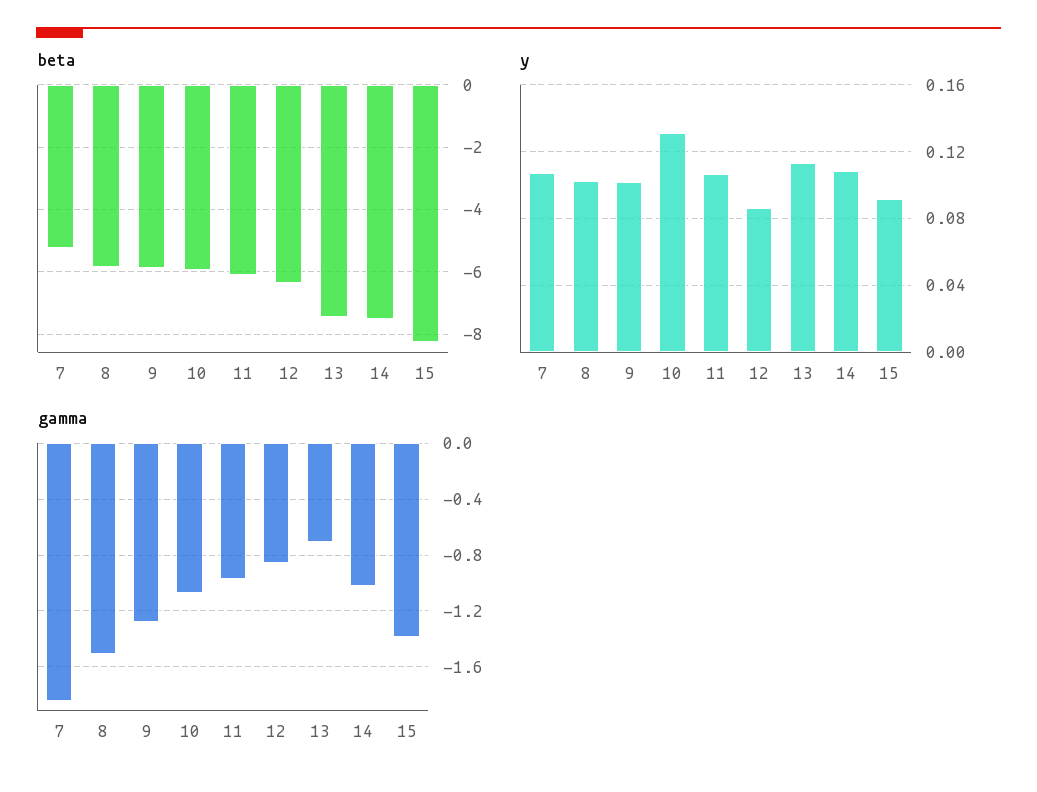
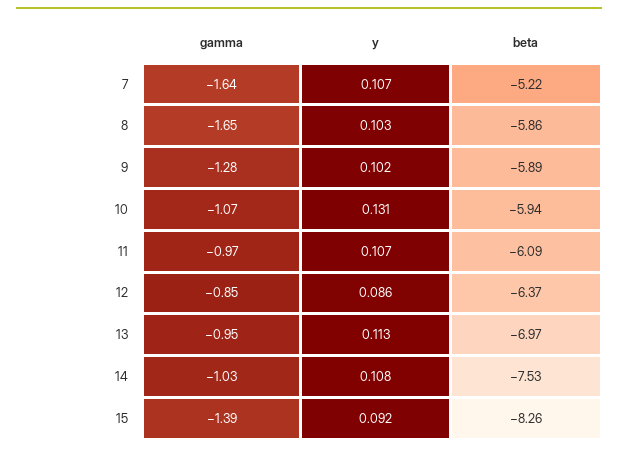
  {
    "beta": {
      "7": -5.22,
      "8": -5.86,
      "9": -5.89,
      "10": -5.94,
      "11": -6.09,
      "12": -6.37,
-     "13": -7.4,
+     "13": -6.97,
      "14": -7.53,
      "15": -8.26
    },
    "y": {
      "7": 0.107,
      "8": 0.103,
      "9": 0.102,
      "10": 0.131,
      "11": 0.107,
      "12": 0.086,
      "13": 0.113,
      "14": 0.108,
      "15": 0.092
    },
    "gamma": {
-     "7": -1.85,
+     "7": -1.64,
-     "8": -1.5,
+     "8": -1.65,
      "9": -1.28,
      "10": -1.07,
      "11": -0.97,
      "12": -0.85,
-     "13": -0.7,
+     "13": -0.95,
      "14": -1.03,
      "15": -1.39
    }
  }

